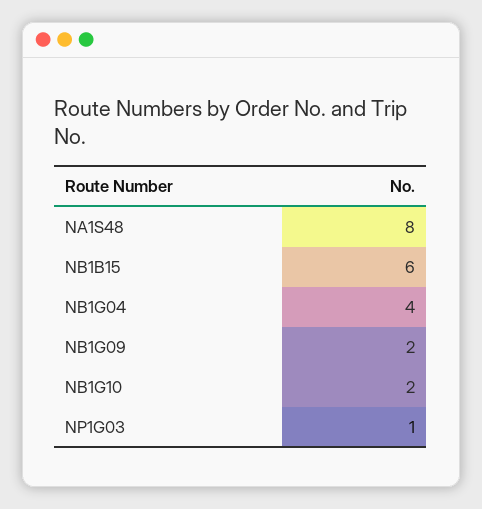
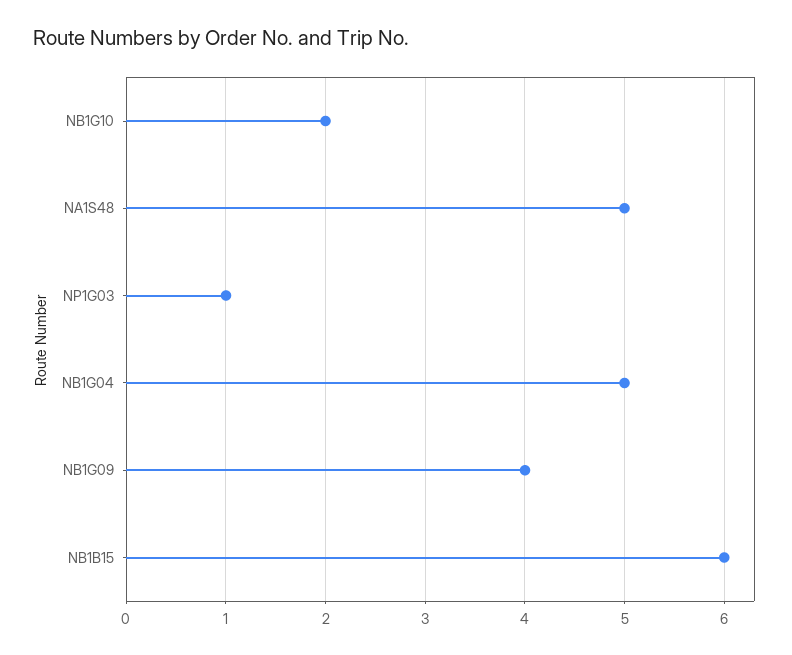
  {
-   "NA1S48": 8,
+   "NA1S48": 5,
    "NB1B15": 6,
-   "NB1G04": 4,
+   "NB1G04": 5,
-   "NB1G09": 2,
+   "NB1G09": 4,
    "NB1G10": 2,
    "NP1G03": 1
  }

